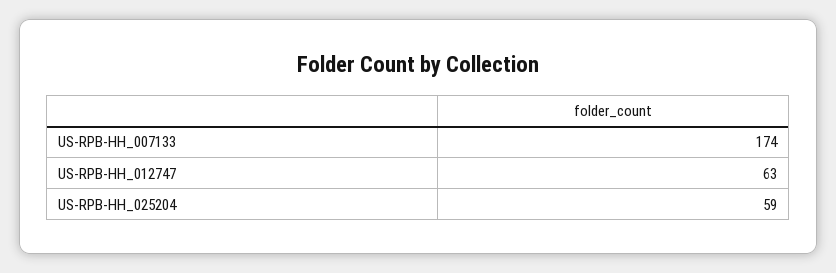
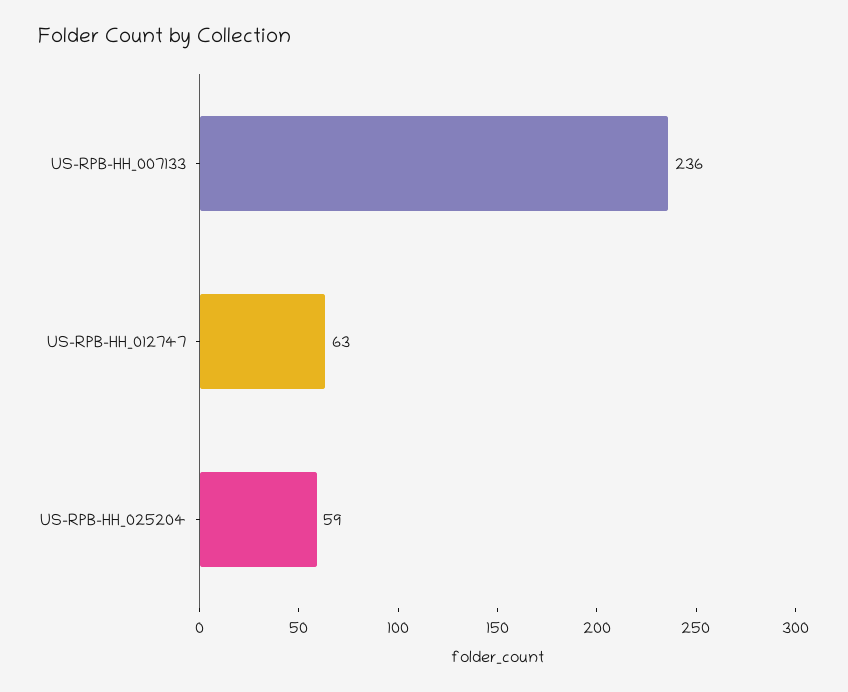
  {
-   "US-RPB-HH_007133": 174,
+   "US-RPB-HH_007133": 236,
    "US-RPB-HH_012747": 63,
    "US-RPB-HH_025204": 59
  }

